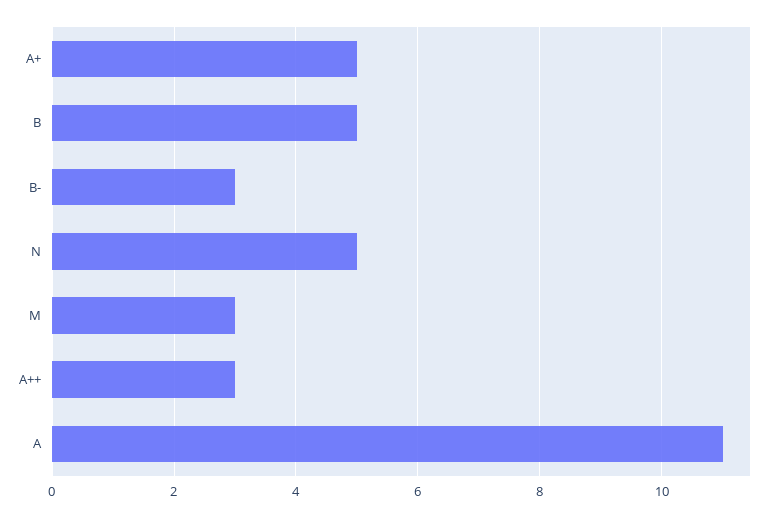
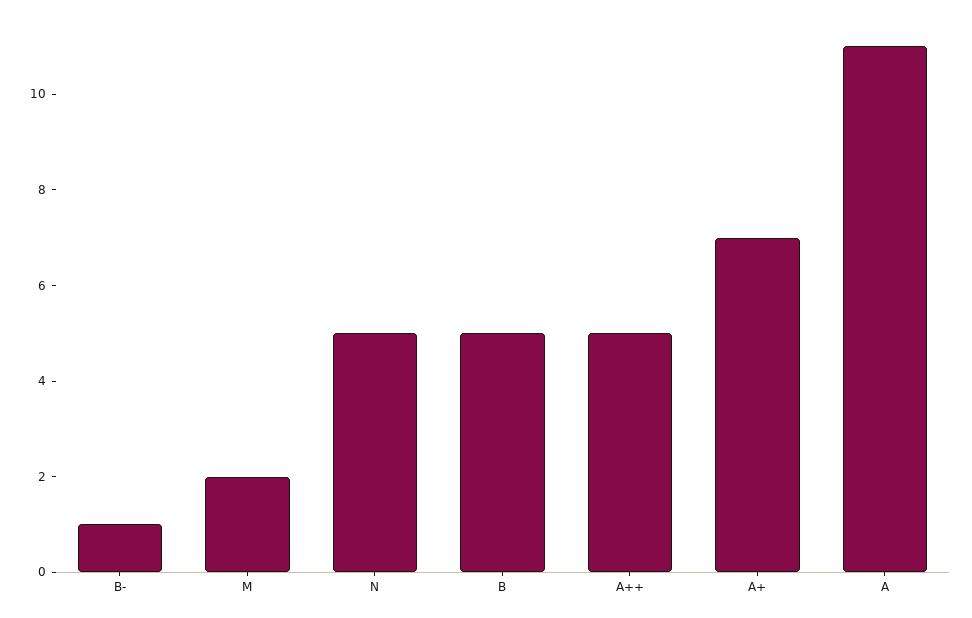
  {
-   "A+": 5,
+   "A+": 7,
    "B": 5,
-   "B-": 3,
+   "B-": 1,
    "N": 5,
-   "M": 3,
+   "M": 2,
-   "A++": 3,
+   "A++": 5,
    "A": 11
  }

